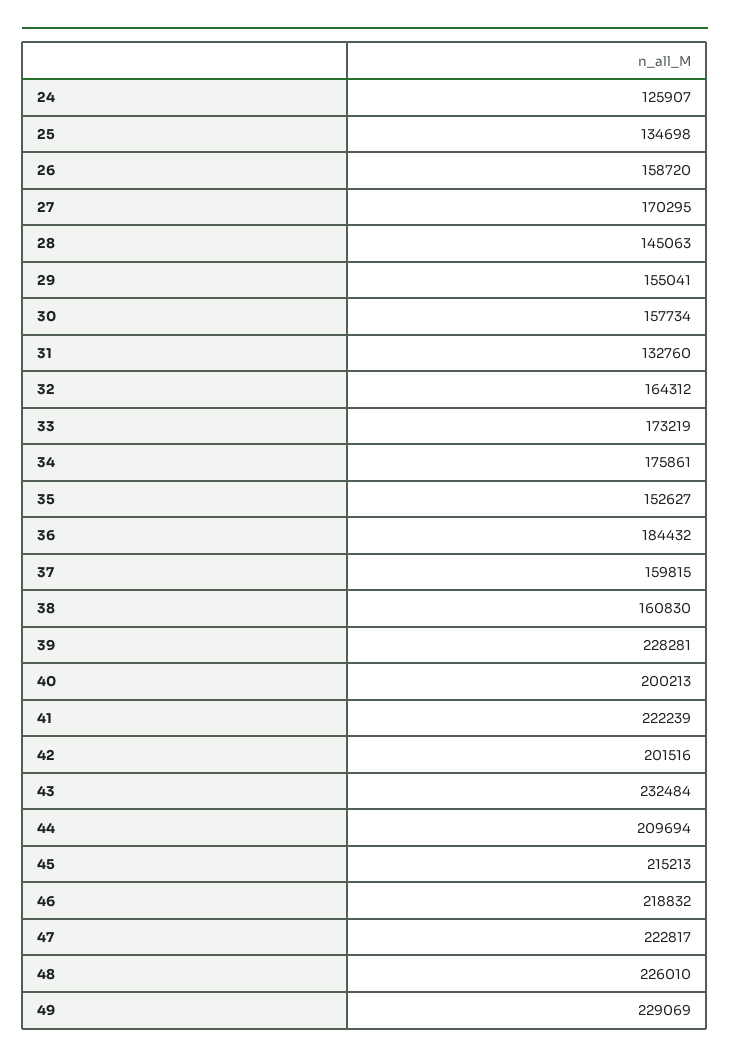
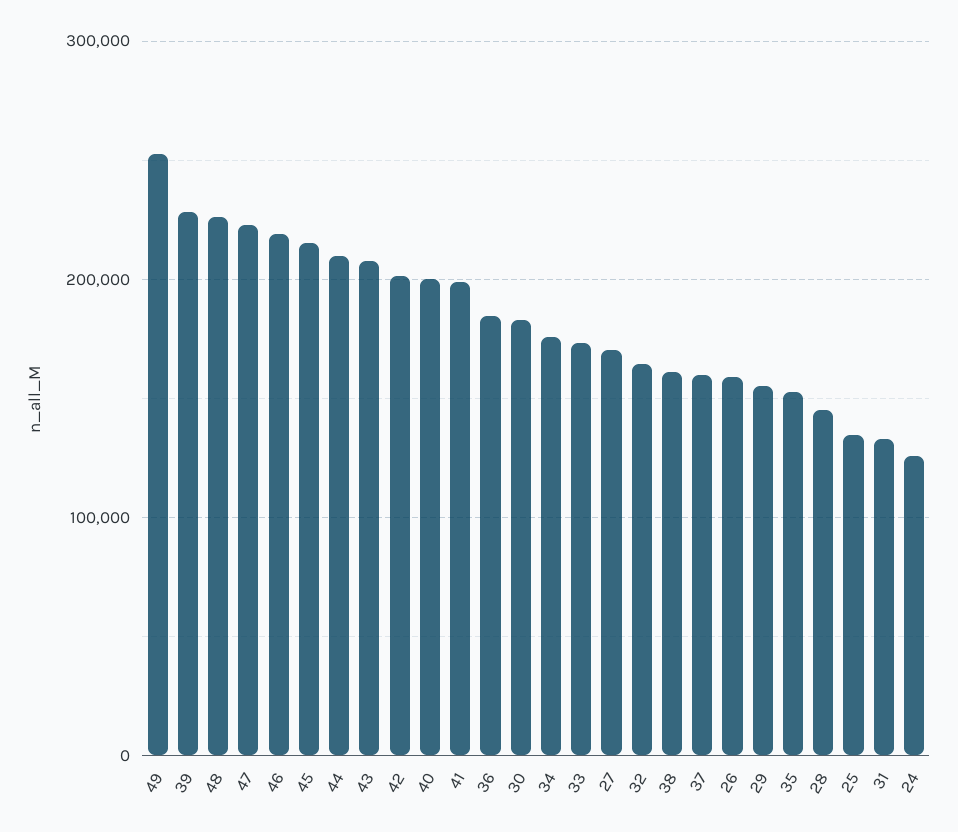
  {
    "24": 125907,
    "25": 134698,
    "26": 158720,
    "27": 170295,
    "28": 145063,
    "29": 155041,
-   "30": 157734,
+   "30": 180000,
    "31": 132760,
    "32": 164312,
    "33": 173219,
    "34": 175861,
    "35": 152627,
    "36": 184432,
    "37": 159815,
    "38": 160830,
    "39": 228281,
    "40": 200213,
-   "41": 222239,
+   "41": 200000,
    "42": 201516,
-   "43": 232484,
+   "43": 210000,
    "44": 209694,
    "45": 215213,
    "46": 218832,
    "47": 222817,
    "48": 226010,
-   "49": 229069
+   "49": 250000
  }

